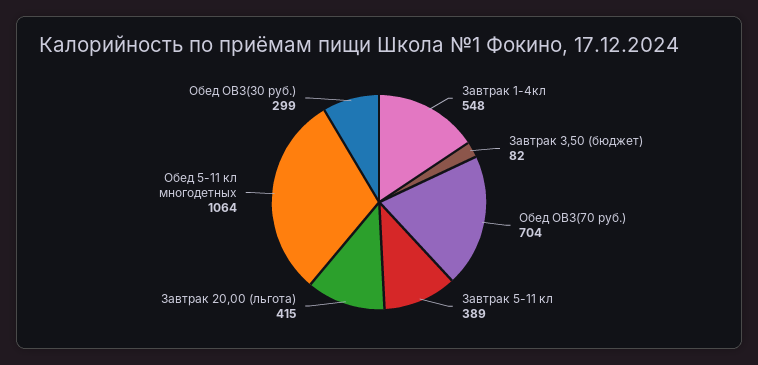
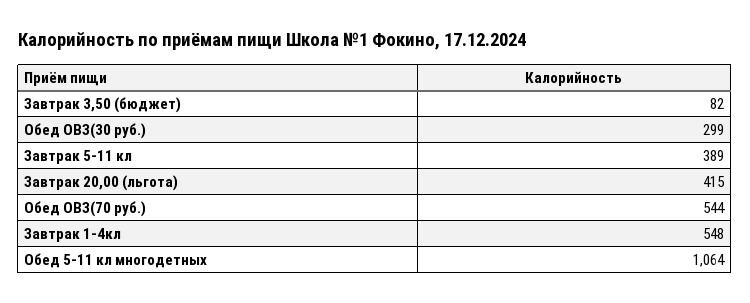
  {
    "Завтрак 1-4кл": 548,
    "Завтрак 3,50 (бюджет)": 82,
-   "Обед ОВЗ(70 руб.)": 704,
+   "Обед ОВЗ(70 руб.)": 544,
    "Завтрак 5-11 кл": 389,
    "Завтрак 20,00 (льгота)": 415,
    "Обед 5-11 кл многодетных": 1064,
    "Обед ОВЗ(30 руб.)": 299
  }

